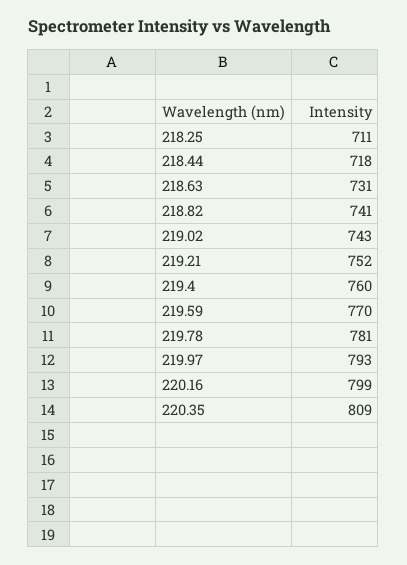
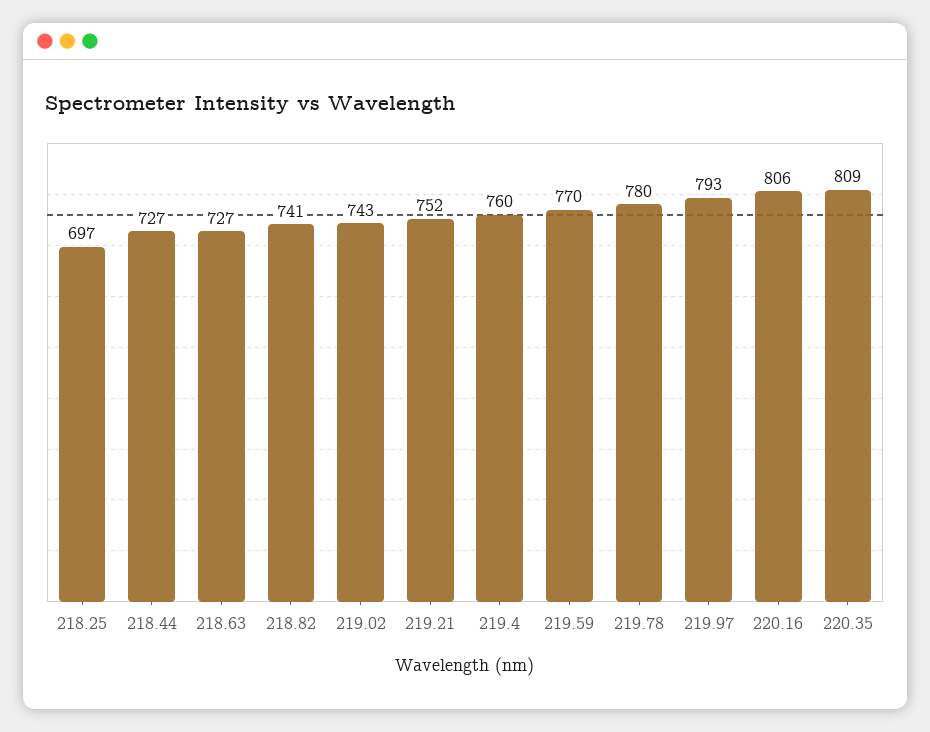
  {
-   "218.25": 711,
+   "218.25": 697,
-   "218.44": 718,
+   "218.44": 727,
-   "218.63": 731,
+   "218.63": 727,
    "218.82": 741,
    "219.02": 743,
    "219.21": 752,
    "219.4": 760,
    "219.59": 770,
-   "219.78": 781,
+   "219.78": 780,
    "219.97": 793,
-   "220.16": 799,
+   "220.16": 806,
    "220.35": 809
  }

